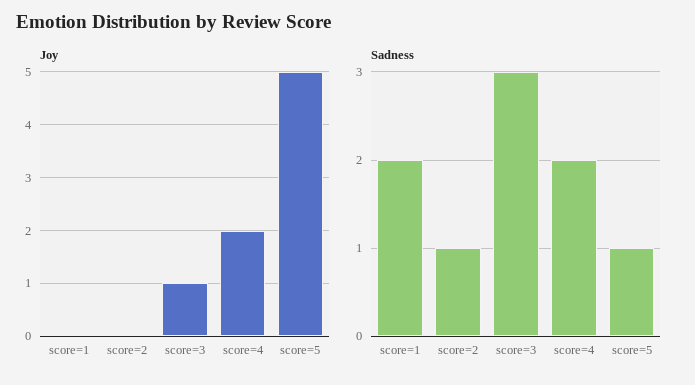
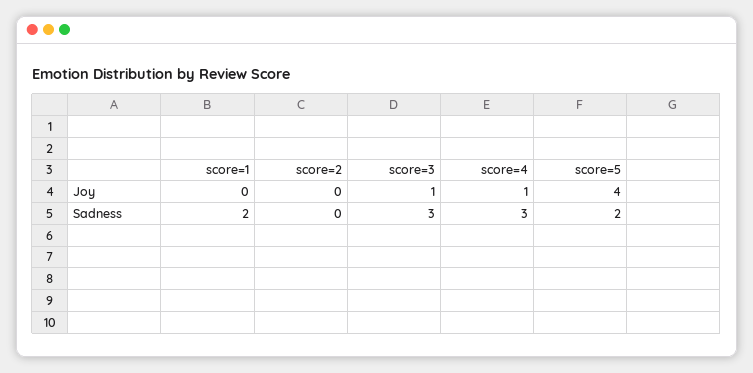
  {
    "Joy": {
      "score=1": 0,
      "score=2": 0,
      "score=3": 1,
-     "score=4": 2,
+     "score=4": 1,
-     "score=5": 5
+     "score=5": 4
    },
    "Sadness": {
      "score=1": 2,
-     "score=2": 1,
+     "score=2": 0,
      "score=3": 3,
-     "score=4": 2,
+     "score=4": 3,
-     "score=5": 1
+     "score=5": 2
    }
  }

